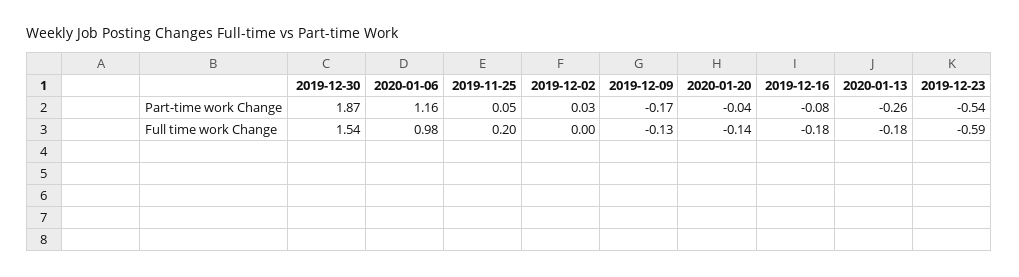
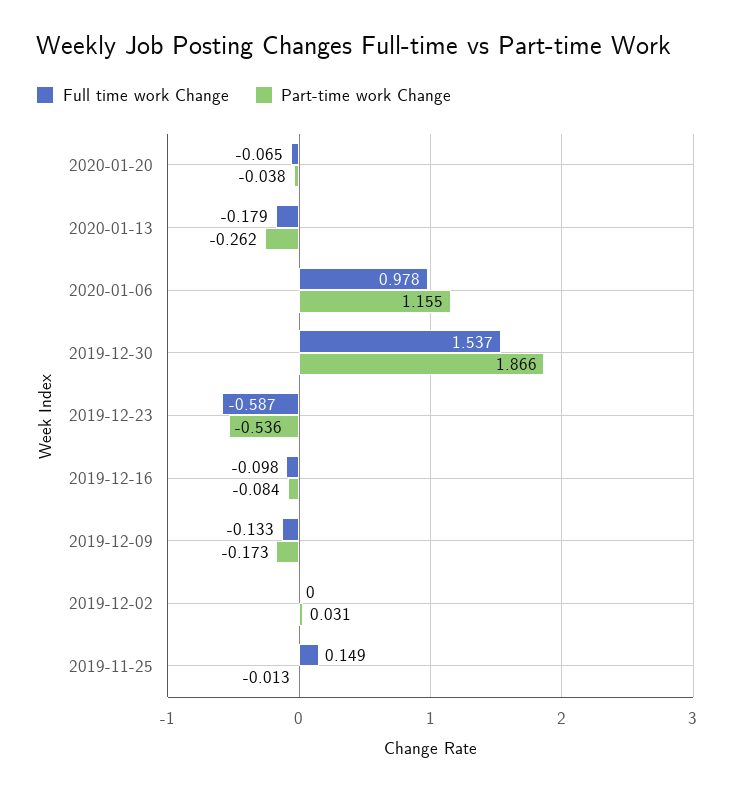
  {
    "Part-time work Change": {
      "2019-12-30": 1.866,
      "2020-01-06": 1.155,
-     "2019-11-25": 0.05,
+     "2019-11-25": -0.013,
      "2019-12-02": 0.031,
      "2019-12-09": -0.173,
      "2020-01-20": -0.038,
      "2019-12-16": -0.084,
      "2020-01-13": -0.262,
      "2019-12-23": -0.536
    },
    "Full time work Change": {
      "2019-12-30": 1.537,
      "2020-01-06": 0.978,
-     "2019-11-25": 0.2,
+     "2019-11-25": 0.149,
      "2019-12-02": 0,
      "2019-12-09": -0.133,
-     "2020-01-20": -0.14,
+     "2020-01-20": -0.065,
-     "2019-12-16": -0.18,
+     "2019-12-16": -0.098,
      "2020-01-13": -0.179,
      "2019-12-23": -0.587
    }
  }

